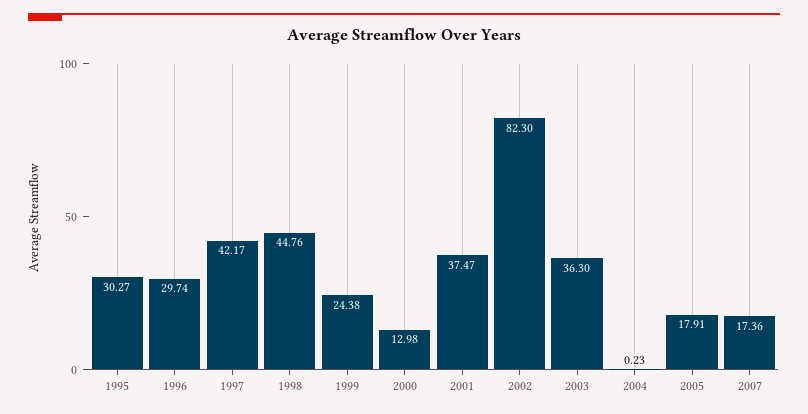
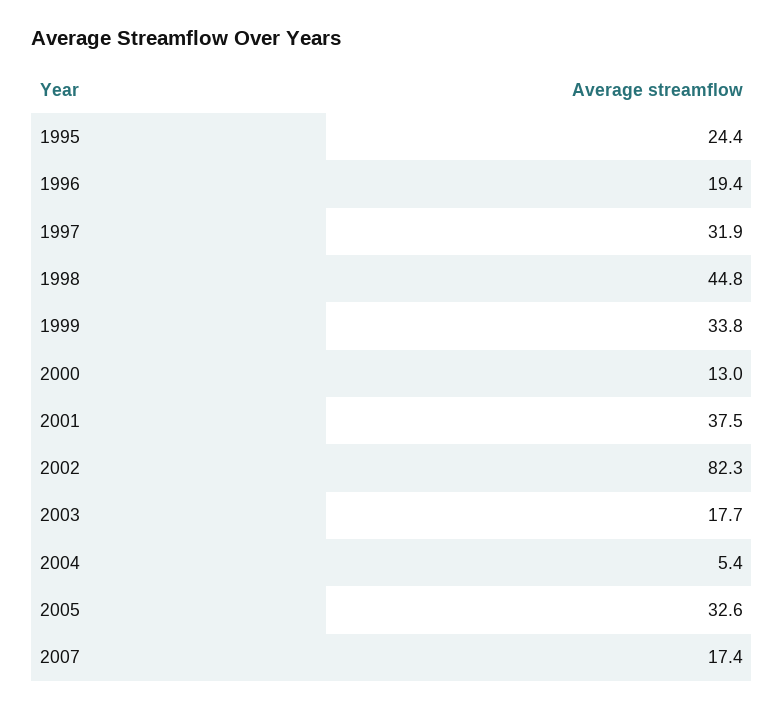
  {
-   "1995": 30.27,
+   "1995": 24.4,
-   "1996": 29.74,
+   "1996": 19.4,
-   "1997": 42.17,
+   "1997": 31.9,
    "1998": 44.76,
-   "1999": 24.38,
+   "1999": 33.8,
    "2000": 12.98,
    "2001": 37.47,
    "2002": 82.3,
-   "2003": 36.3,
+   "2003": 17.7,
-   "2004": 0.23,
+   "2004": 5.4,
-   "2005": 17.91,
+   "2005": 32.6,
    "2007": 17.36
  }

